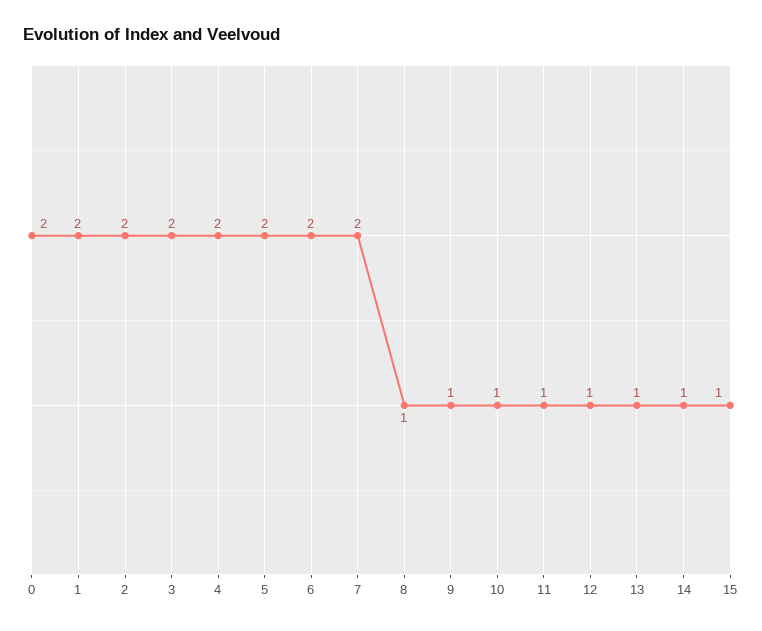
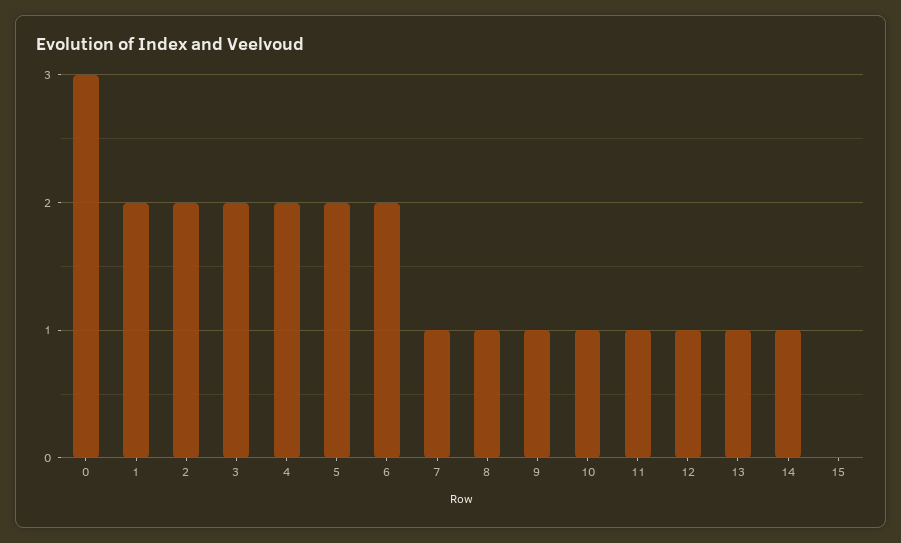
  {
-   "0": 2,
+   "0": 3,
    "1": 2,
    "2": 2,
    "3": 2,
    "4": 2,
    "5": 2,
    "6": 2,
-   "7": 2,
+   "7": 1,
    "8": 1,
    "9": 1,
    "10": 1,
    "11": 1,
    "12": 1,
    "13": 1,
    "14": 1,
-   "15": 1
+   "15": 0
  }

